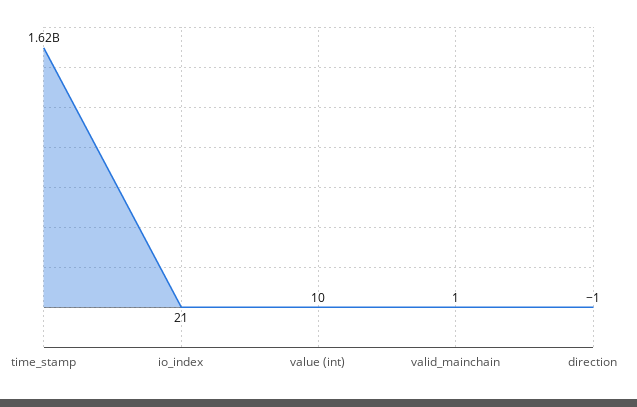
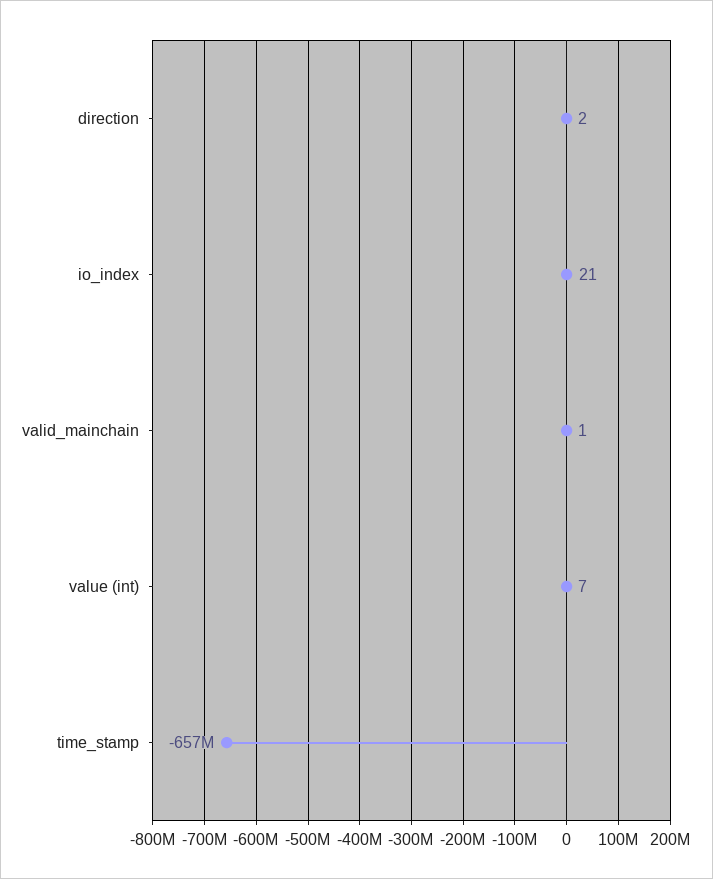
  {
-   "time_stamp": 1620000000,
+   "time_stamp": -657000000,
    "io_index": 21,
-   "value (int)": 10,
+   "value (int)": 7,
    "valid_mainchain": 1,
-   "direction": -1
+   "direction": 2
  }

